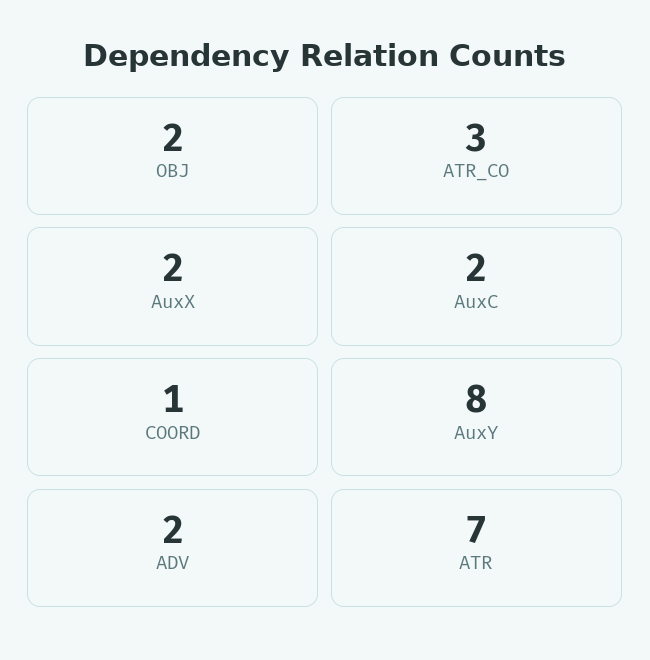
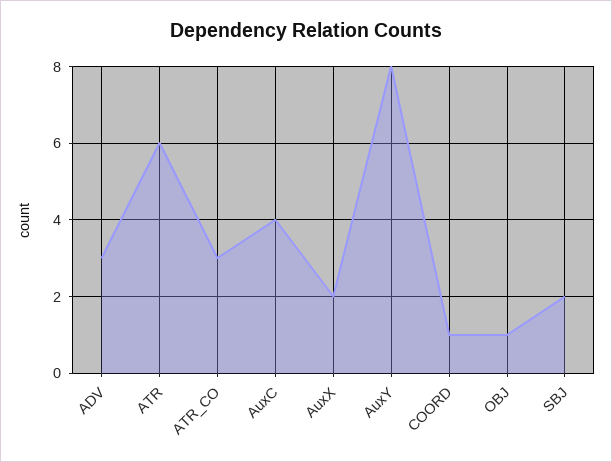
  {
-   "OBJ": 2,
+   "OBJ": 1,
    "ATR_CO": 3,
    "AuxX": 2,
-   "AuxC": 2,
+   "AuxC": 4,
    "COORD": 1,
    "AuxY": 8,
-   "ADV": 2,
+   "ADV": 3,
-   "ATR": 7
+   "ATR": 6,
+   "SBJ": 2
  }

